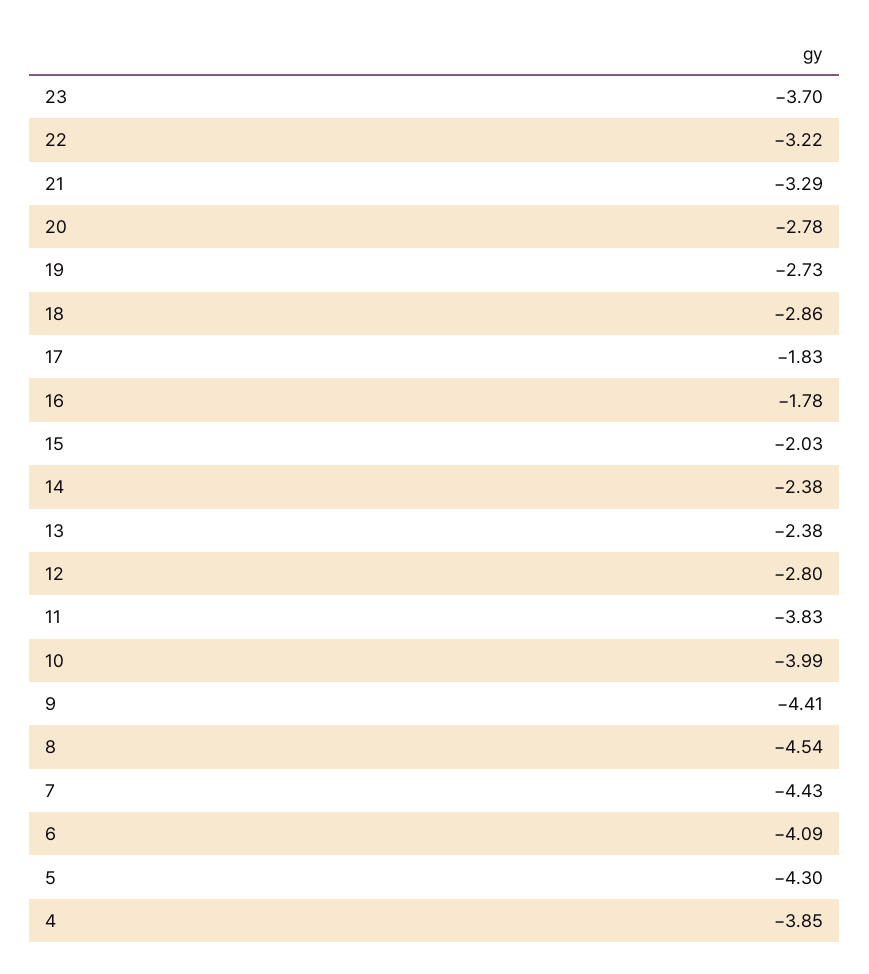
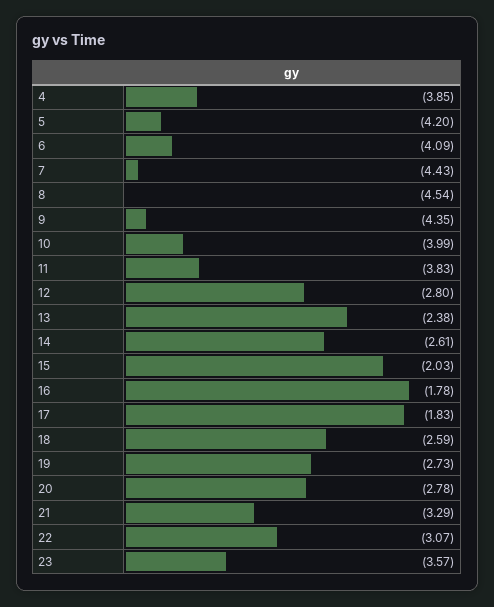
  {
-   "23": -3.7,
+   "23": -3.57,
-   "22": -3.22,
+   "22": -3.07,
    "21": -3.29,
    "20": -2.78,
    "19": -2.73,
-   "18": -2.86,
+   "18": -2.59,
    "17": -1.83,
    "16": -1.78,
    "15": -2.03,
-   "14": -2.38,
+   "14": -2.61,
    "13": -2.38,
    "12": -2.8,
    "11": -3.83,
    "10": -3.99,
-   "9": -4.41,
+   "9": -4.35,
    "8": -4.54,
    "7": -4.43,
    "6": -4.09,
-   "5": -4.3,
+   "5": -4.2,
    "4": -3.85
  }

